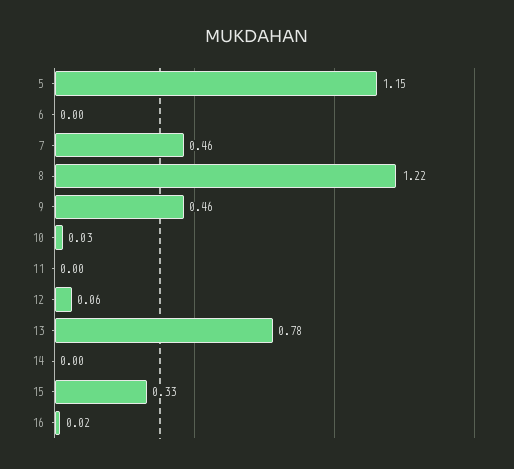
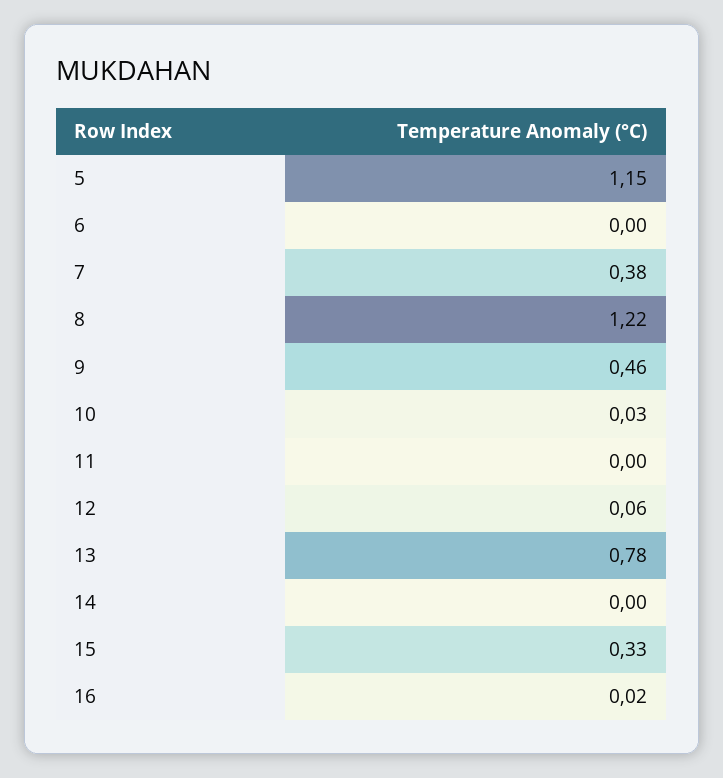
  {
    "5": 1.15,
    "6": 0,
-   "7": 0.46,
+   "7": 0.38,
    "8": 1.22,
    "9": 0.46,
    "10": 0.03,
    "11": 0,
    "12": 0.06,
    "13": 0.78,
    "14": 0,
    "15": 0.33,
    "16": 0.02
  }

